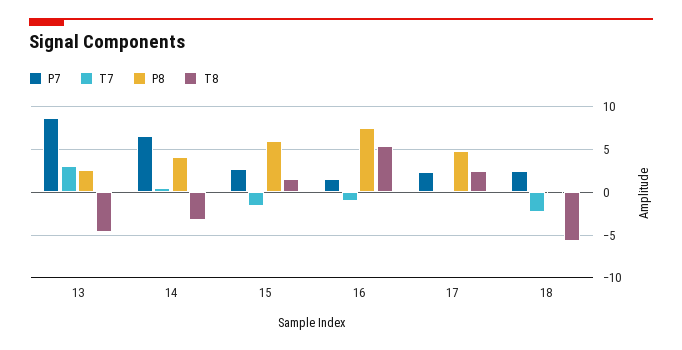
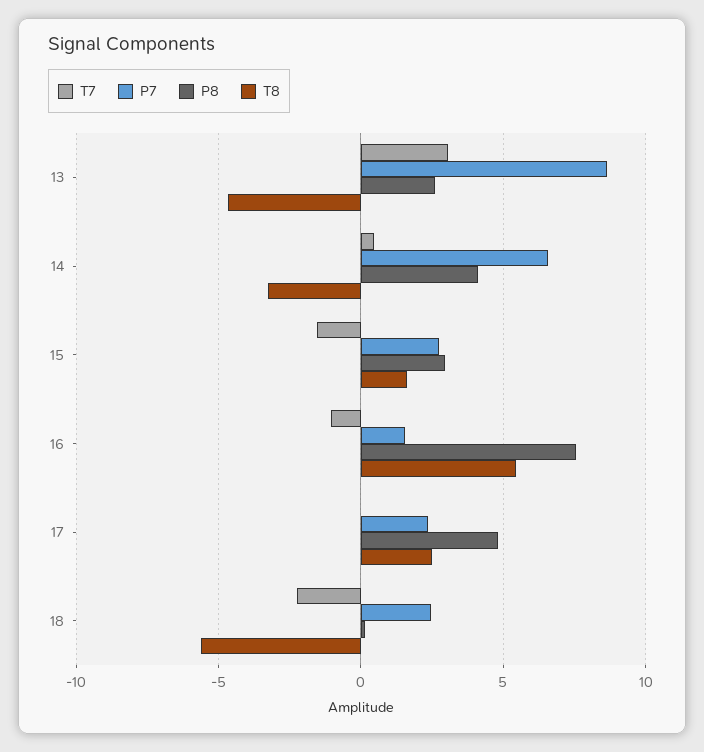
  {
    "P7": {
      "13": 8.5,
      "14": 6.5,
      "15": 2.5,
      "16": 1.5,
      "17": 2.5,
      "18": 2.5
    },
    "T7": {
      "13": 3,
      "14": 0.5,
      "15": -1.5,
      "16": -1,
      "17": 0,
      "18": -2.5
    },
    "P8": {
      "13": 2.5,
      "14": 4,
-     "15": 6,
+     "15": 3,
      "16": 7.5,
      "17": 5,
      "18": 0
    },
    "T8": {
      "13": -4.5,
      "14": -3.5,
      "15": 1.5,
      "16": 5.5,
      "17": 2.5,
      "18": -5.5
    }
  }

